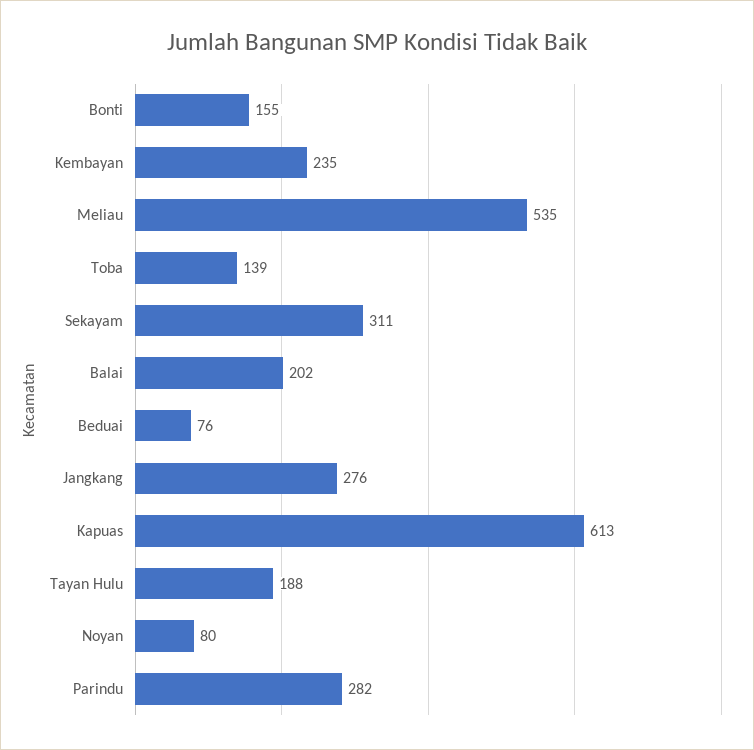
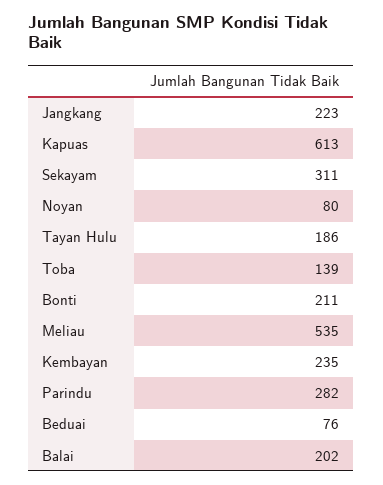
  {
-   "Bonti": 155,
+   "Bonti": 211,
    "Kembayan": 235,
    "Meliau": 535,
    "Toba": 139,
    "Sekayam": 311,
    "Balai": 202,
    "Beduai": 76,
-   "Jangkang": 276,
+   "Jangkang": 223,
    "Kapuas": 613,
-   "Tayan Hulu": 188,
+   "Tayan Hulu": 186,
    "Noyan": 80,
    "Parindu": 282
  }

